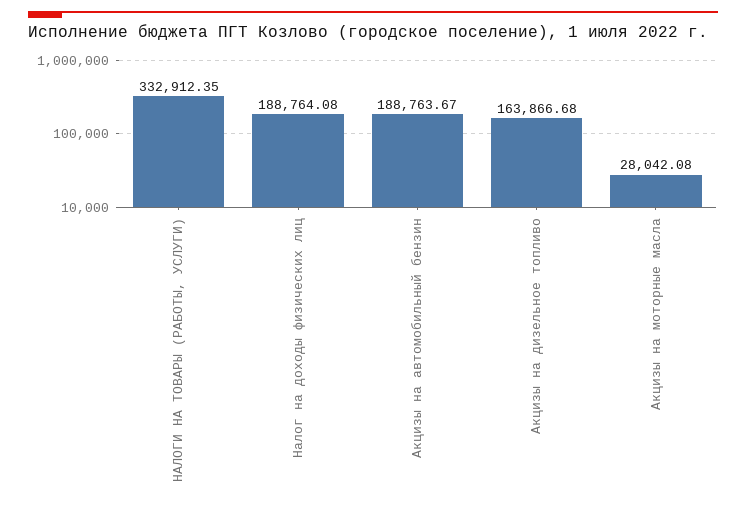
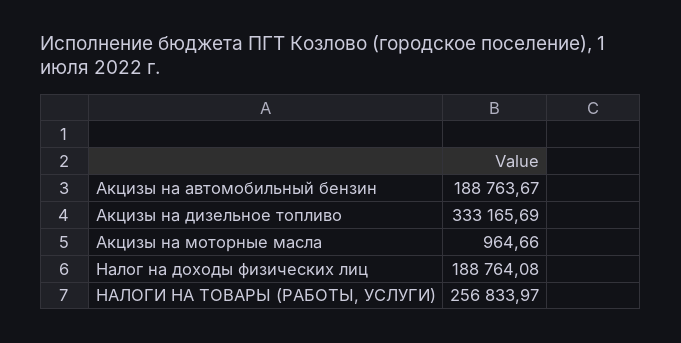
  {
-   "НАЛОГИ НА ТОВАРЫ (РАБОТЫ, УСЛУГИ)": 332912.35,
+   "НАЛОГИ НА ТОВАРЫ (РАБОТЫ, УСЛУГИ)": 256833.97,
    "Налог на доходы физических лиц": 188764.08,
    "Акцизы на автомобильный бензин": 188763.67,
-   "Акцизы на дизельное топливо": 163866.68,
+   "Акцизы на дизельное топливо": 333165.69,
-   "Акцизы на моторные масла": 28042.08
+   "Акцизы на моторные масла": 964.66
  }

